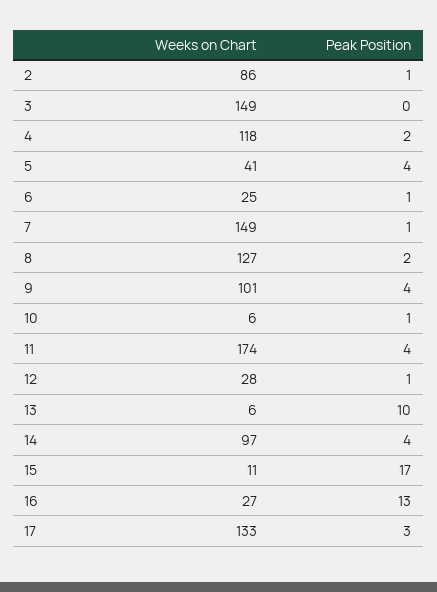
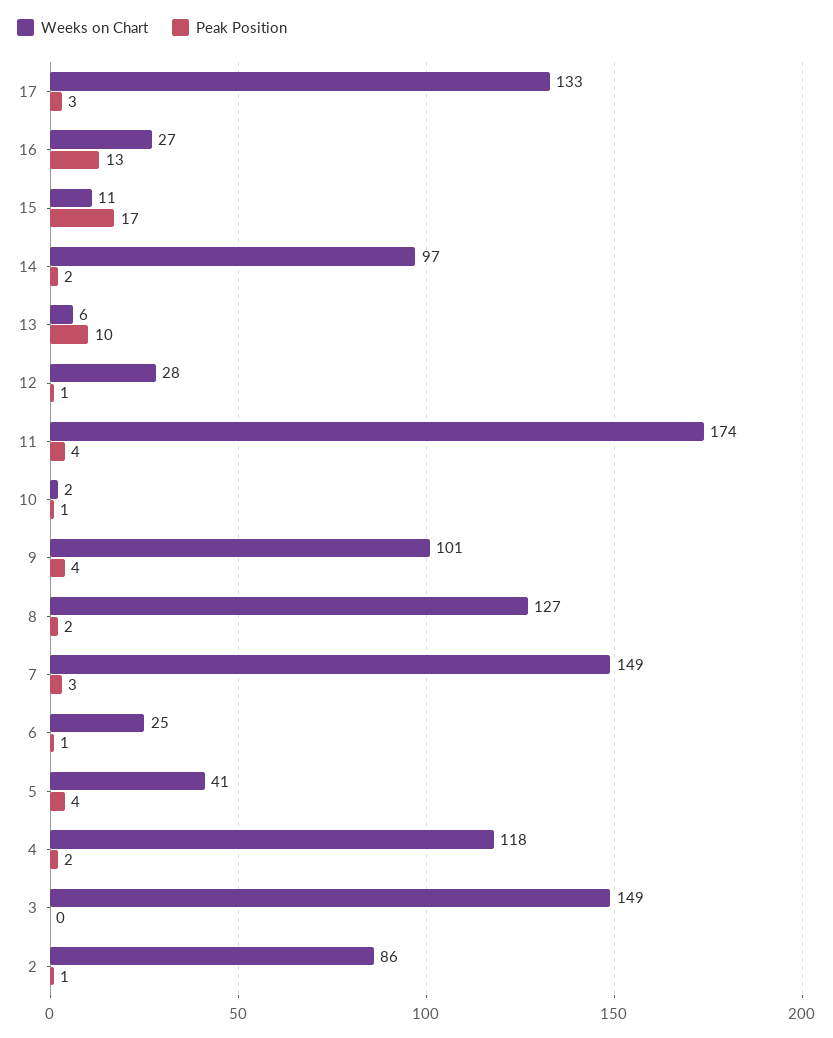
  {
    "Weeks on Chart": {
      "2": 86,
      "3": 149,
      "4": 118,
      "5": 41,
      "6": 25,
      "7": 149,
      "8": 127,
      "9": 101,
-     "10": 6,
+     "10": 2,
      "11": 174,
      "12": 28,
      "13": 6,
      "14": 97,
      "15": 11,
      "16": 27,
      "17": 133
    },
    "Peak Position": {
      "2": 1,
      "3": 0,
      "4": 2,
      "5": 4,
      "6": 1,
-     "7": 1,
+     "7": 3,
      "8": 2,
      "9": 4,
      "10": 1,
      "11": 4,
      "12": 1,
      "13": 10,
-     "14": 4,
+     "14": 2,
      "15": 17,
      "16": 13,
      "17": 3
    }
  }

